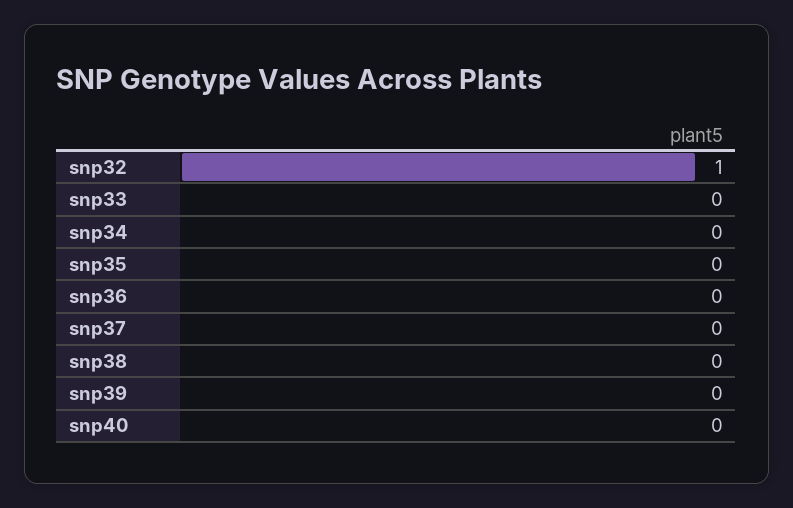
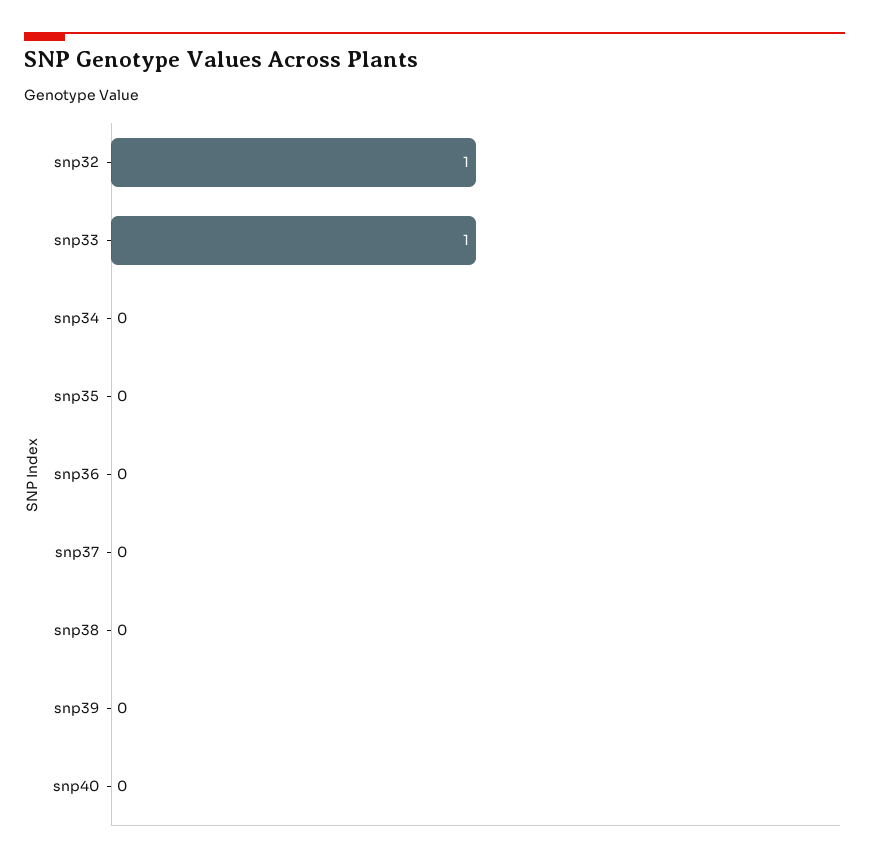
  {
    "snp32": 1,
-   "snp33": 0,
+   "snp33": 1,
    "snp34": 0,
    "snp35": 0,
    "snp36": 0,
    "snp37": 0,
    "snp38": 0,
    "snp39": 0,
    "snp40": 0
  }

